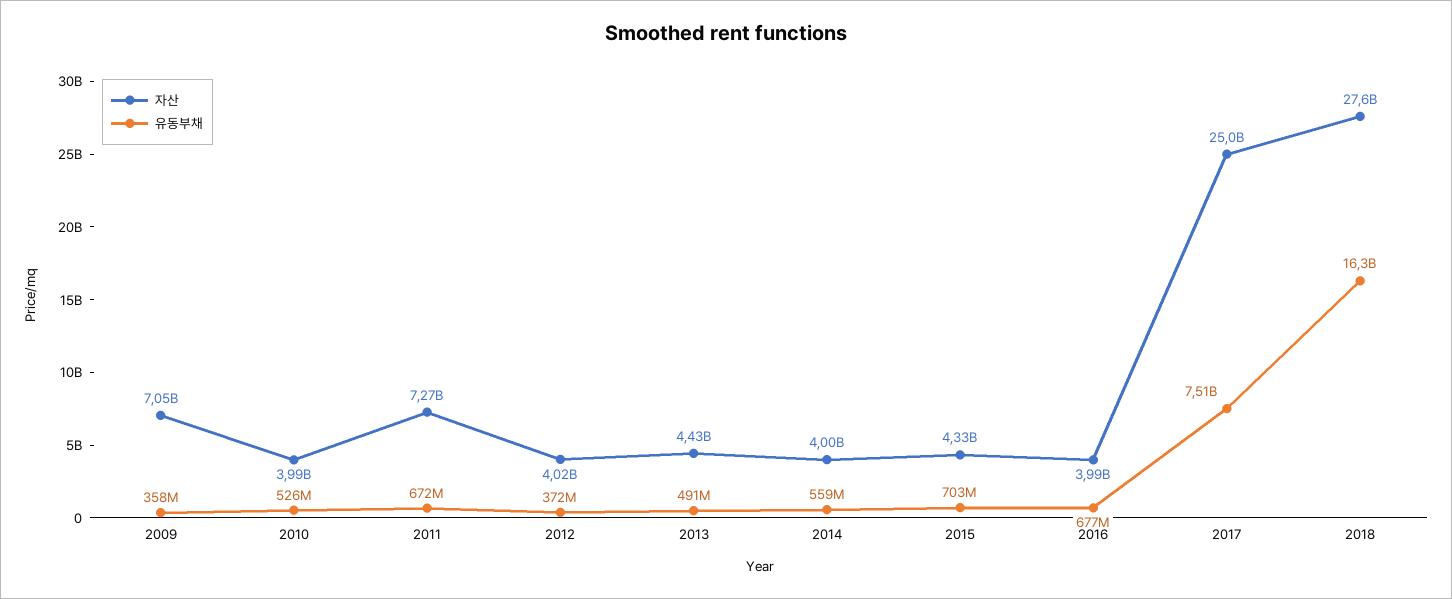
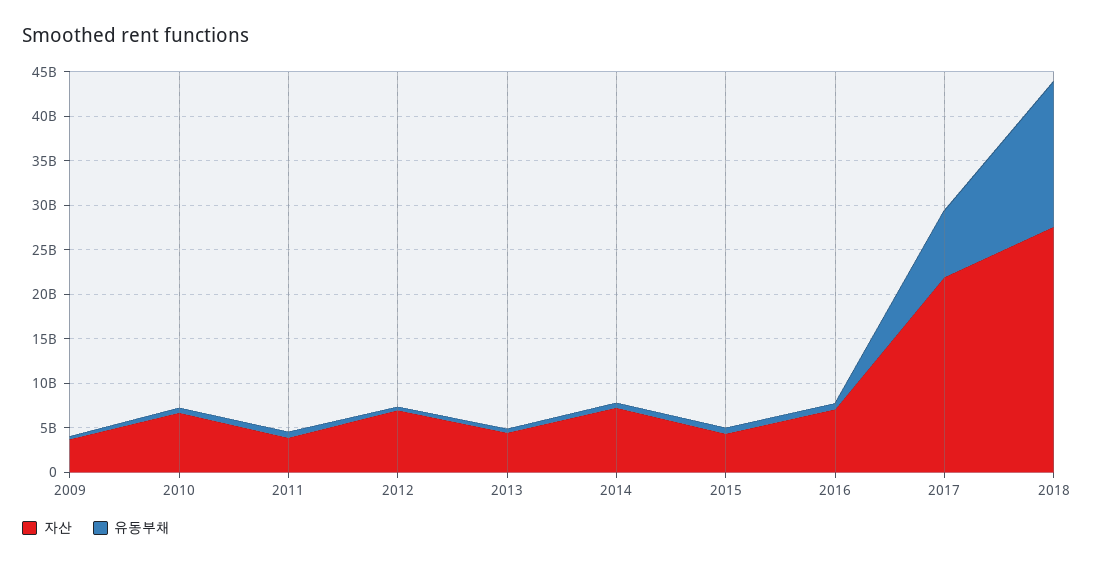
  {
    "자산": {
-     "2009": 7050000000,
+     "2009": 4000000000,
-     "2010": 3990000000,
+     "2010": 7000000000,
-     "2011": 7270000000,
+     "2011": 4000000000,
-     "2012": 4020000000,
+     "2012": 7000000000,
      "2013": 4430000000,
-     "2014": 4000000000,
+     "2014": 7000000000,
      "2015": 4330000000,
-     "2016": 3990000000,
+     "2016": 7000000000,
-     "2017": 25000000000,
+     "2017": 22000000000,
      "2018": 27600000000
    },
    "유동부채": {
      "2009": 358000000,
      "2010": 526000000,
      "2011": 672000000,
      "2012": 372000000,
      "2013": 491000000,
      "2014": 559000000,
      "2015": 703000000,
      "2016": 677000000,
      "2017": 7510000000,
      "2018": 16300000000
    }
  }

